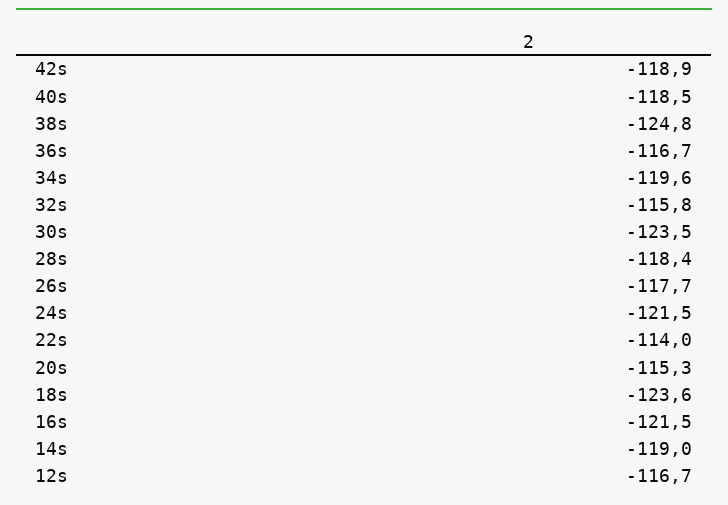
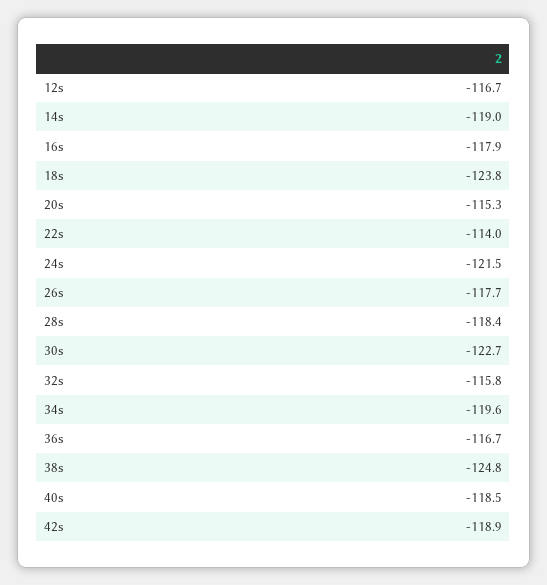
  {
    "42s": -118.9,
    "40s": -118.5,
    "38s": -124.8,
    "36s": -116.7,
    "34s": -119.6,
    "32s": -115.8,
-   "30s": -123.5,
+   "30s": -122.7,
    "28s": -118.4,
    "26s": -117.7,
    "24s": -121.5,
    "22s": -114,
    "20s": -115.3,
-   "18s": -123.6,
+   "18s": -123.8,
-   "16s": -121.5,
+   "16s": -117.9,
    "14s": -119,
    "12s": -116.7
  }

